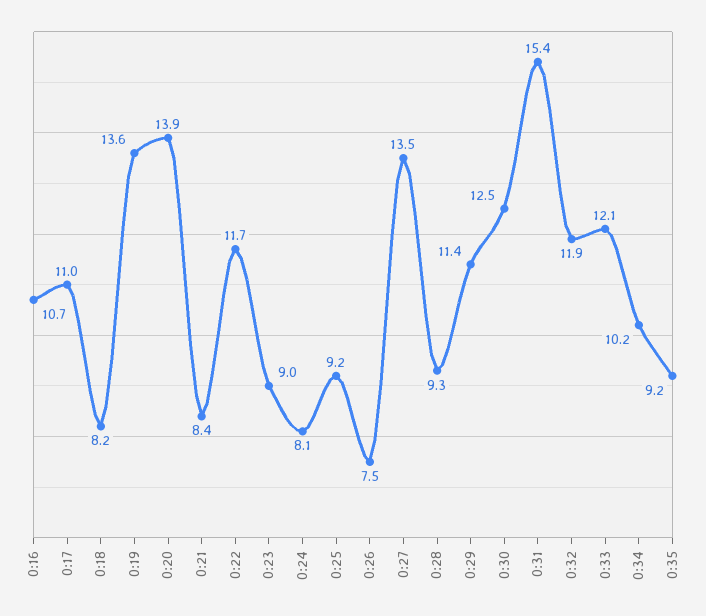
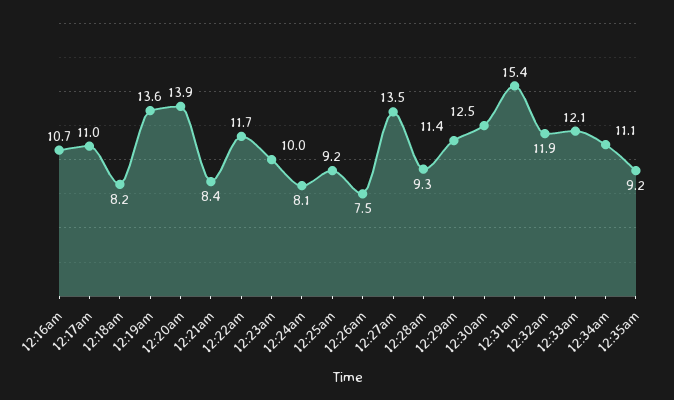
  {
    "0:16": 10.7,
    "0:17": 11,
    "0:18": 8.2,
    "0:19": 13.6,
    "0:20": 13.9,
    "0:21": 8.4,
    "0:22": 11.7,
-   "0:23": 9,
+   "0:23": 10,
    "0:24": 8.1,
    "0:25": 9.2,
    "0:26": 7.5,
    "0:27": 13.5,
    "0:28": 9.3,
    "0:29": 11.4,
    "0:30": 12.5,
    "0:31": 15.4,
    "0:32": 11.9,
    "0:33": 12.1,
-   "0:34": 10.2,
+   "0:34": 11.1,
    "0:35": 9.2
  }

